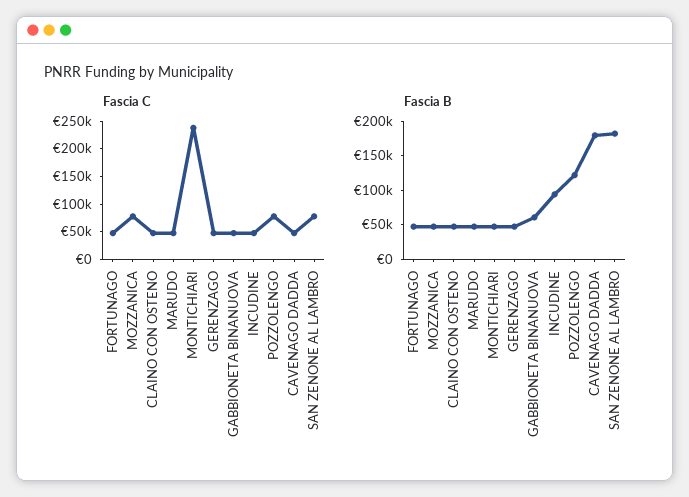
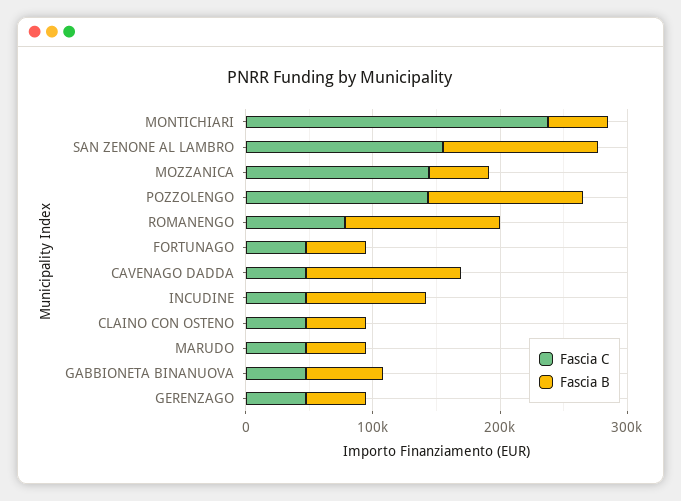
  {
    "Fascia C": {
      "FORTUNAGO": 40000,
-     "MOZZANICA": 75000,
+     "MOZZANICA": 140000,
      "CLAINO CON OSTENO": 40000,
      "MARUDO": 40000,
      "MONTICHIARI": 240000,
      "GERENZAGO": 40000,
      "GABBIONETA BINANUOVA": 40000,
      "INCUDINE": 40000,
-     "POZZOLENGO": 75000,
+     "POZZOLENGO": 140000,
      "CAVENAGO DADDA": 40000,
-     "SAN ZENONE AL LAMBRO": 75000
+     "SAN ZENONE AL LAMBRO": 160000,
+     "ROMANENGO": 80000
    },
    "Fascia B": {
      "FORTUNAGO": 40000,
      "MOZZANICA": 40000,
      "CLAINO CON OSTENO": 40000,
      "MARUDO": 40000,
      "MONTICHIARI": 40000,
      "GERENZAGO": 40000,
      "GABBIONETA BINANUOVA": 60000,
      "INCUDINE": 100000,
      "POZZOLENGO": 120000,
-     "CAVENAGO DADDA": 175000,
+     "CAVENAGO DADDA": 120000,
-     "SAN ZENONE AL LAMBRO": 175000
+     "SAN ZENONE AL LAMBRO": 120000,
+     "ROMANENGO": 120000
    }
  }

